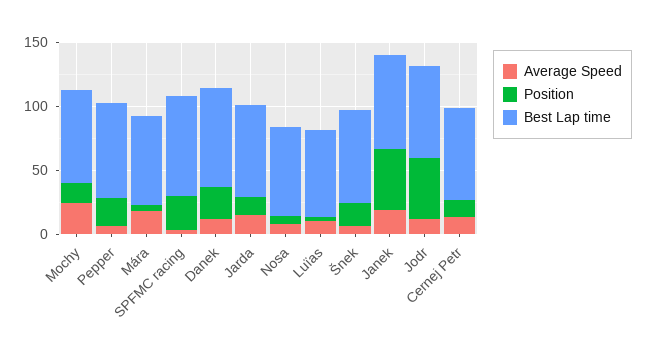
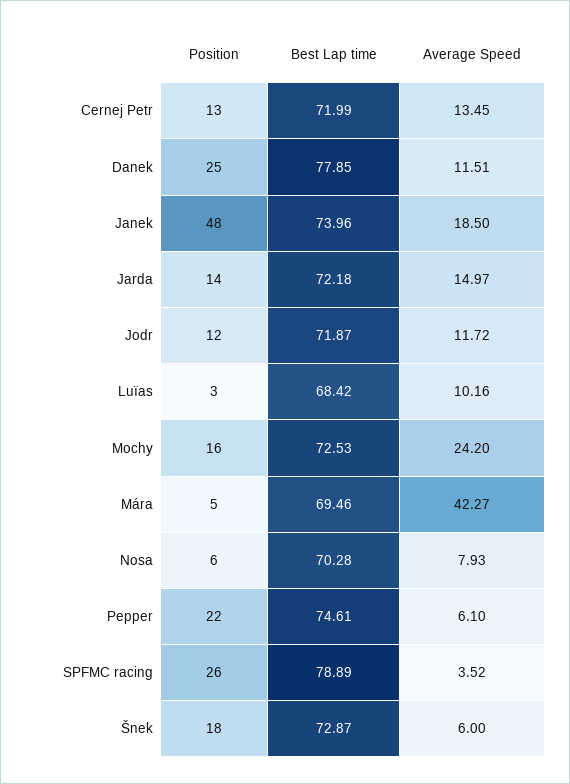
  {
    "Average Speed": {
      "Mochy": 24.2,
      "Pepper": 6.1,
-     "Mára": 20,
+     "Mára": 42.27,
      "SPFMC racing": 3.52,
      "Danek": 11.51,
      "Jarda": 14.97,
      "Nosa": 7.93,
      "Luïas": 10.16,
      "Šnek": 6,
      "Janek": 18.5,
      "Jodr": 11.72,
      "Cernej Petr": 13.45
    },
    "Position": {
      "Mochy": 16,
      "Pepper": 22,
      "Mára": 5,
      "SPFMC racing": 26,
      "Danek": 25,
      "Jarda": 14,
      "Nosa": 6,
      "Luïas": 3,
      "Šnek": 18,
      "Janek": 48,
-     "Jodr": 50,
+     "Jodr": 12,
      "Cernej Petr": 13
    },
    "Best Lap time": {
      "Mochy": 72.53,
      "Pepper": 74.61,
      "Mára": 69.46,
      "SPFMC racing": 78.89,
      "Danek": 77.85,
      "Jarda": 72.18,
      "Nosa": 70.28,
      "Luïas": 68.42,
      "Šnek": 72.87,
      "Janek": 73.96,
      "Jodr": 71.87,
      "Cernej Petr": 71.99
    }
  }

